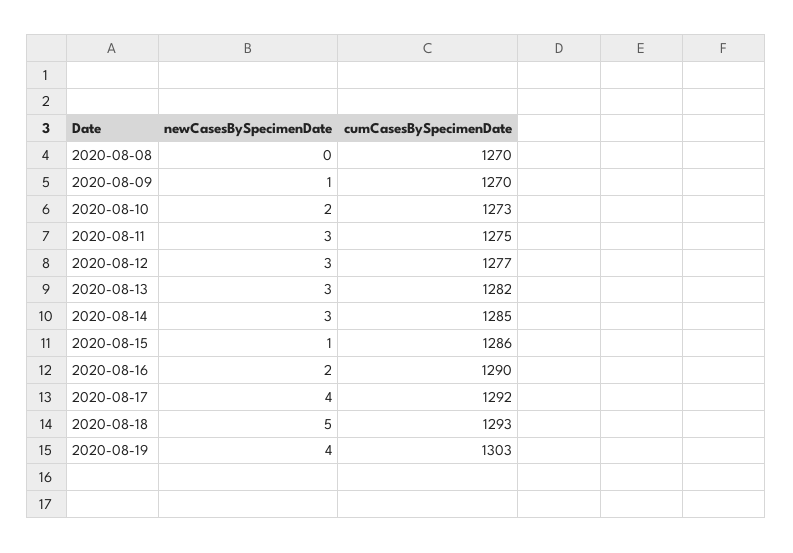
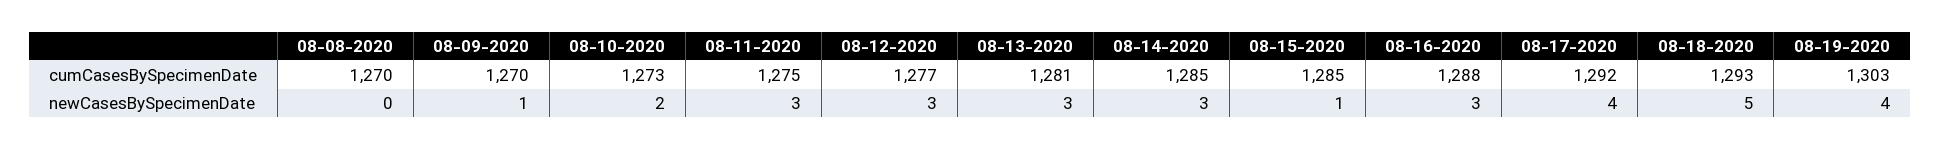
  {
    "newCasesBySpecimenDate": {
      "2020-08-08": 0,
      "2020-08-09": 1,
      "2020-08-10": 2,
      "2020-08-11": 3,
      "2020-08-12": 3,
      "2020-08-13": 3,
      "2020-08-14": 3,
      "2020-08-15": 1,
-     "2020-08-16": 2,
+     "2020-08-16": 3,
      "2020-08-17": 4,
      "2020-08-18": 5,
      "2020-08-19": 4
    },
    "cumCasesBySpecimenDate": {
      "2020-08-08": 1270,
      "2020-08-09": 1270,
      "2020-08-10": 1273,
      "2020-08-11": 1275,
      "2020-08-12": 1277,
-     "2020-08-13": 1282,
+     "2020-08-13": 1281,
      "2020-08-14": 1285,
-     "2020-08-15": 1286,
+     "2020-08-15": 1285,
-     "2020-08-16": 1290,
+     "2020-08-16": 1288,
      "2020-08-17": 1292,
      "2020-08-18": 1293,
      "2020-08-19": 1303
    }
  }

